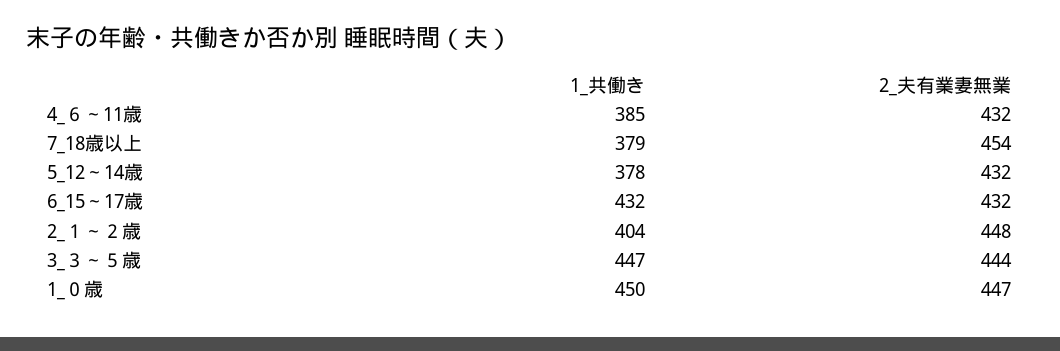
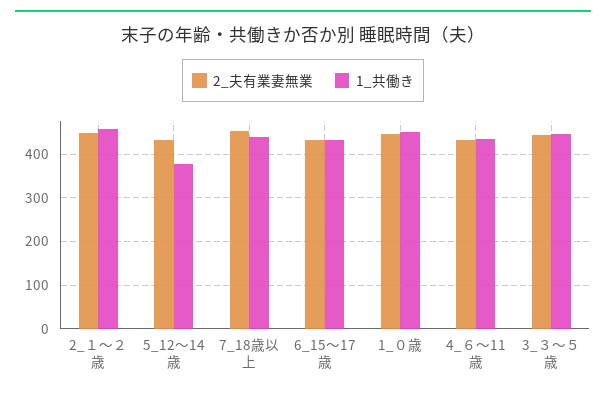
  {
    "1_共働き": {
-     "4_６～11歳": 385,
+     "4_６～11歳": 440,
-     "7_18歳以上": 379,
+     "7_18歳以上": 440,
      "5_12～14歳": 378,
      "6_15～17歳": 432,
-     "2_１～２歳": 404,
+     "2_１～２歳": 460,
      "3_３～５歳": 447,
      "1_０歳": 450
    },
    "2_夫有業妻無業": {
      "4_６～11歳": 432,
      "7_18歳以上": 454,
      "5_12～14歳": 432,
      "6_15～17歳": 432,
      "2_１～２歳": 448,
      "3_３～５歳": 444,
      "1_０歳": 447
    }
  }

